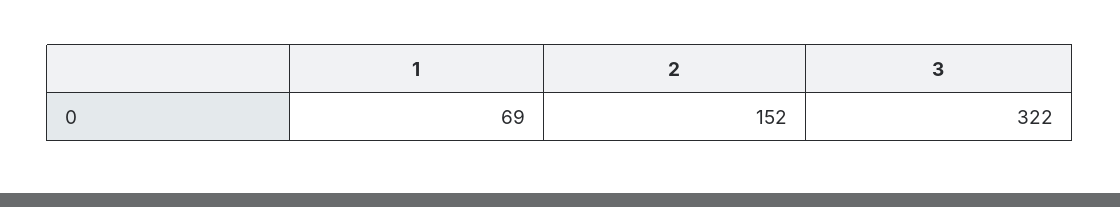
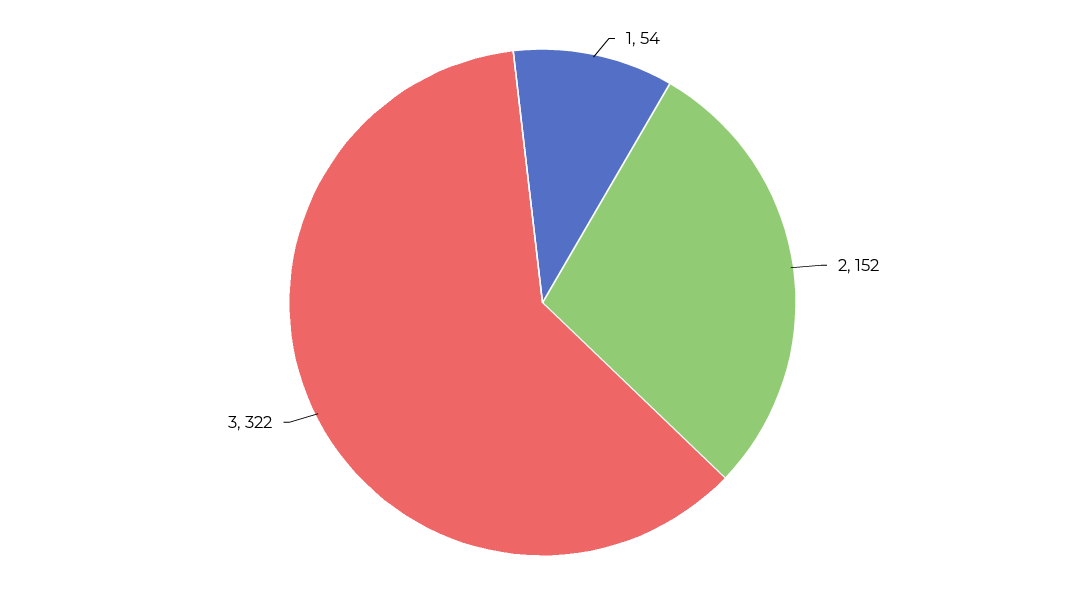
  {
-   "1": 69,
+   "1": 54,
    "2": 152,
    "3": 322
  }

